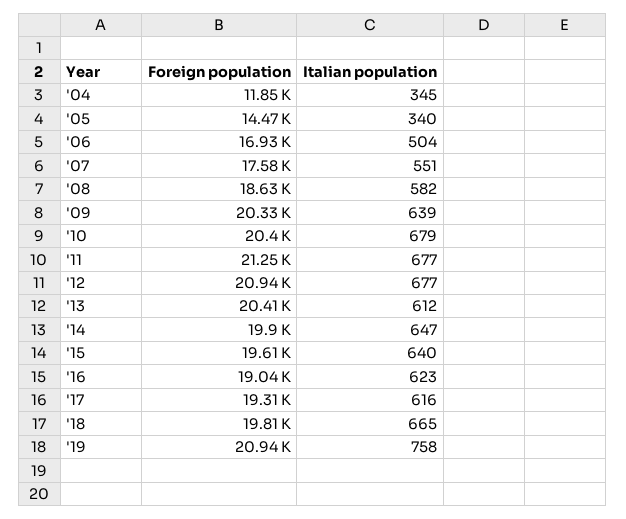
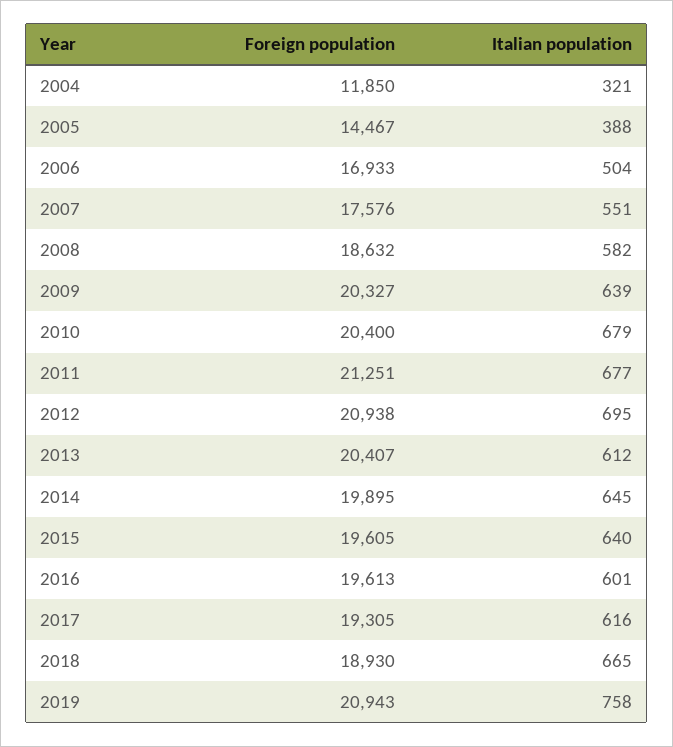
  {
    "Foreign population": {
      "'04": 11850,
      "'05": 14467,
      "'06": 16933,
      "'07": 17576,
      "'08": 18632,
      "'09": 20327,
      "'10": 20400,
      "'11": 21251,
      "'12": 20938,
      "'13": 20407,
      "'14": 19895,
      "'15": 19605,
-     "'16": 19040,
+     "'16": 19613,
      "'17": 19305,
-     "'18": 19810,
+     "'18": 18930,
      "'19": 20943
    },
    "Italian population": {
-     "'04": 345,
+     "'04": 321,
-     "'05": 340,
+     "'05": 388,
      "'06": 504,
      "'07": 551,
      "'08": 582,
      "'09": 639,
      "'10": 679,
      "'11": 677,
-     "'12": 677,
+     "'12": 695,
      "'13": 612,
-     "'14": 647,
+     "'14": 645,
      "'15": 640,
-     "'16": 623,
+     "'16": 601,
      "'17": 616,
      "'18": 665,
      "'19": 758
    }
  }

